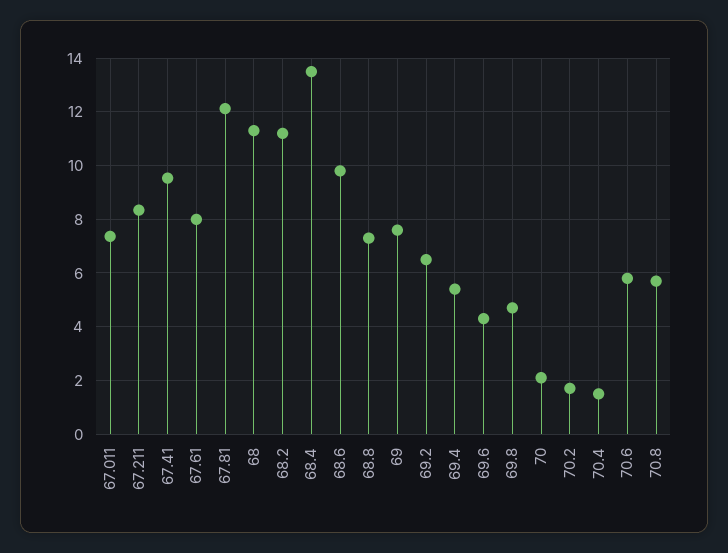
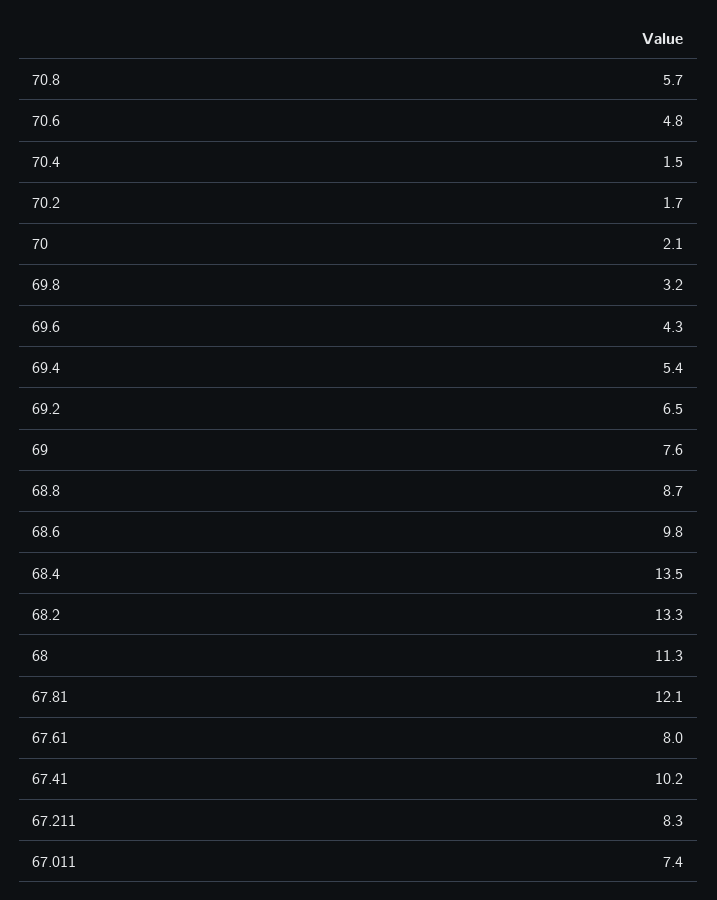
  {
    "67.011": 7.4,
    "67.211": 8.3,
-   "67.41": 9.5,
+   "67.41": 10.2,
    "67.61": 8,
    "67.81": 12.1,
    "68": 11.3,
-   "68.2": 11.25,
+   "68.2": 13.3,
    "68.4": 13.5,
    "68.6": 9.8,
-   "68.8": 7.25,
+   "68.8": 8.7,
    "69": 7.6,
    "69.2": 6.5,
    "69.4": 5.4,
    "69.6": 4.3,
-   "69.8": 4.75,
+   "69.8": 3.2,
    "70": 2.1,
    "70.2": 1.7,
    "70.4": 1.5,
-   "70.6": 5.75,
+   "70.6": 4.8,
    "70.8": 5.7
  }

